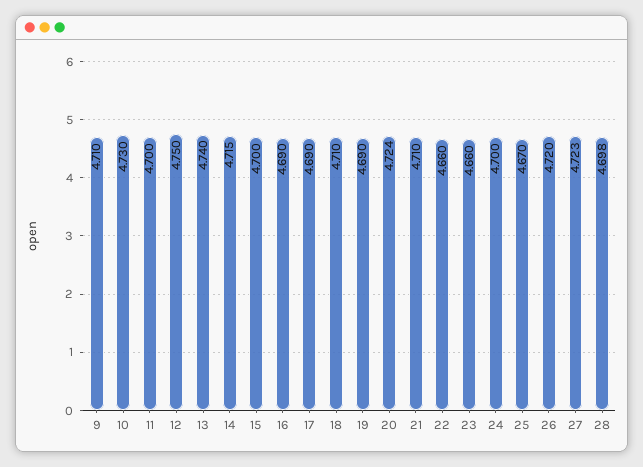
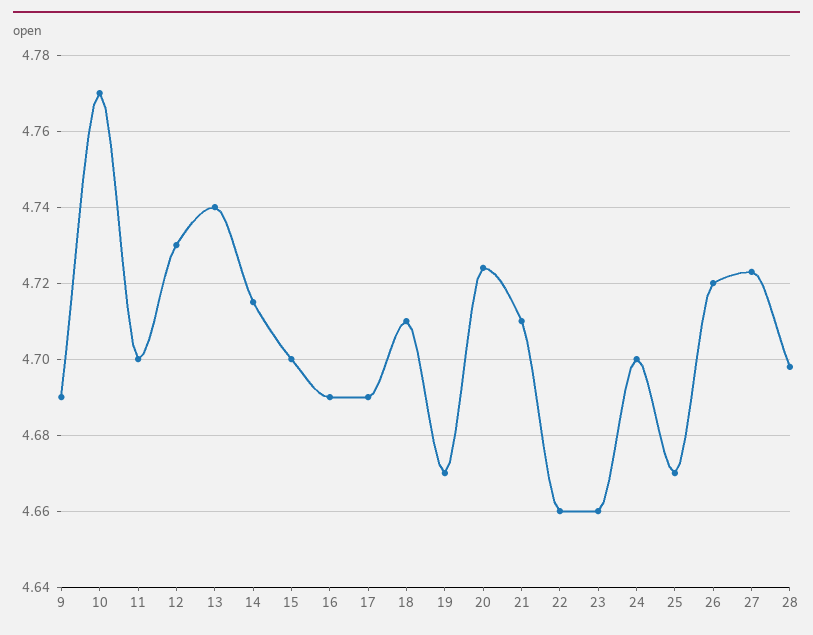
  {
-   "9": 4.71,
+   "9": 4.69,
-   "10": 4.73,
+   "10": 4.77,
    "11": 4.7,
-   "12": 4.75,
+   "12": 4.73,
    "13": 4.74,
    "14": 4.715,
    "15": 4.7,
    "16": 4.69,
    "17": 4.69,
    "18": 4.71,
-   "19": 4.69,
+   "19": 4.67,
    "20": 4.724,
    "21": 4.71,
    "22": 4.66,
    "23": 4.66,
    "24": 4.7,
    "25": 4.67,
    "26": 4.72,
    "27": 4.723,
    "28": 4.698
  }

